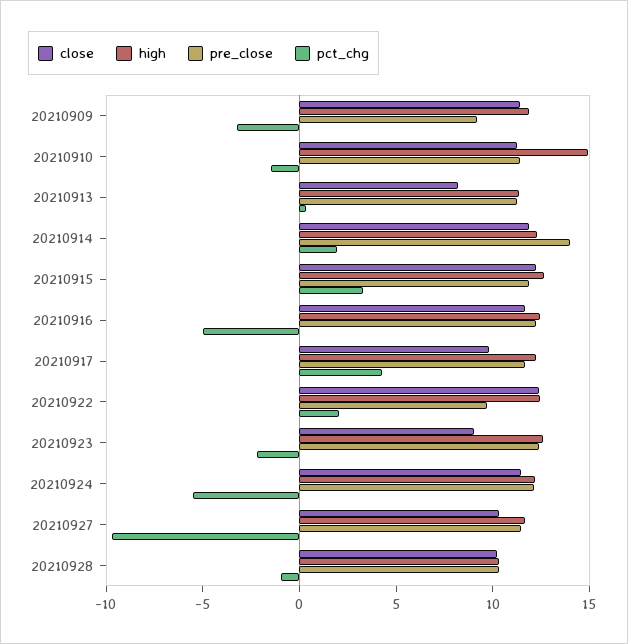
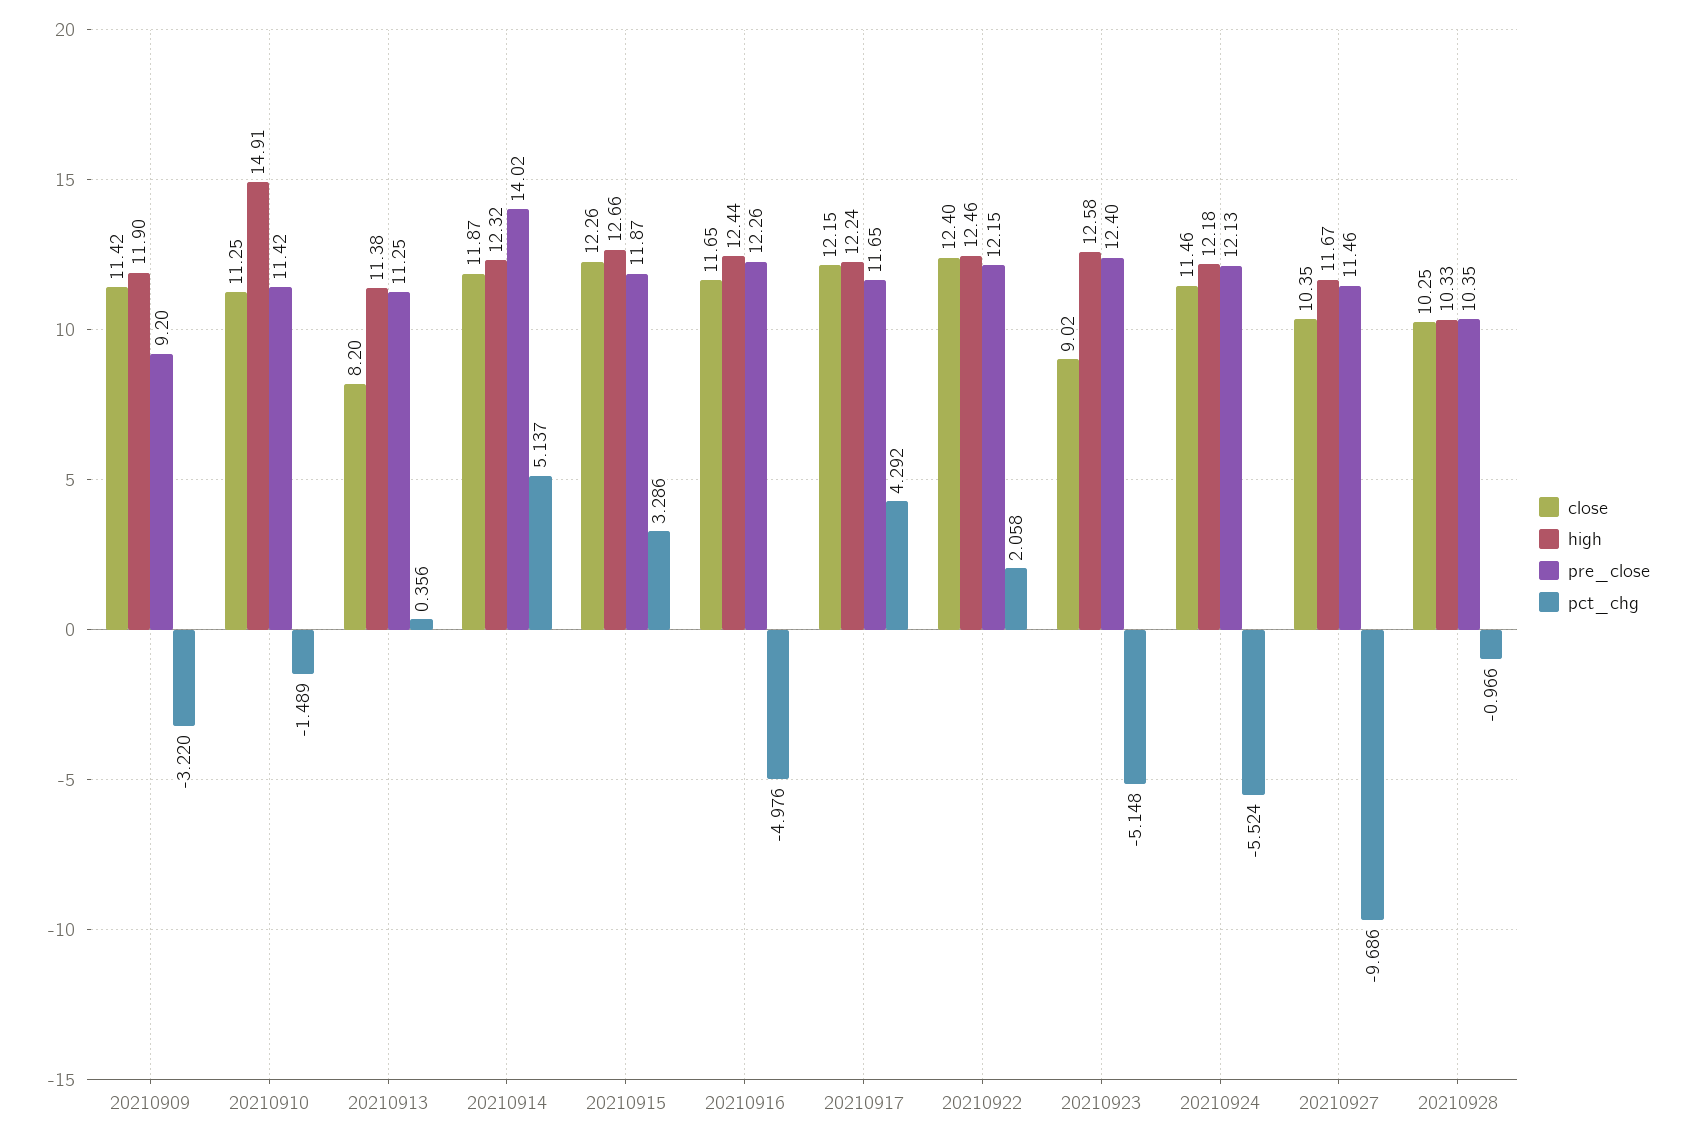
  {
    "close": {
      "20210909": 11.42,
      "20210910": 11.25,
      "20210913": 8.2,
      "20210914": 11.87,
      "20210915": 12.26,
      "20210916": 11.65,
-     "20210917": 10,
+     "20210917": 12.15,
      "20210922": 12.4,
      "20210923": 9.02,
      "20210924": 11.46,
      "20210927": 10.35,
      "20210928": 10.25
    },
    "high": {
      "20210909": 11.9,
      "20210910": 14.91,
      "20210913": 11.38,
      "20210914": 12.32,
      "20210915": 12.66,
      "20210916": 12.44,
      "20210917": 12.24,
      "20210922": 12.46,
      "20210923": 12.58,
      "20210924": 12.18,
      "20210927": 11.67,
      "20210928": 10.33
    },
    "pre_close": {
      "20210909": 9.2,
      "20210910": 11.42,
      "20210913": 11.25,
      "20210914": 14.02,
      "20210915": 11.87,
      "20210916": 12.26,
      "20210917": 11.65,
-     "20210922": 10,
+     "20210922": 12.15,
      "20210923": 12.4,
      "20210924": 12.13,
      "20210927": 11.46,
      "20210928": 10.35
    },
    "pct_chg": {
      "20210909": -3.22,
      "20210910": -1.489,
      "20210913": 0.356,
-     "20210914": 2,
+     "20210914": 5.137,
      "20210915": 3.286,
      "20210916": -4.976,
      "20210917": 4.292,
      "20210922": 2.058,
-     "20210923": -2,
+     "20210923": -5.148,
      "20210924": -5.524,
      "20210927": -9.686,
      "20210928": -0.966
    }
  }

